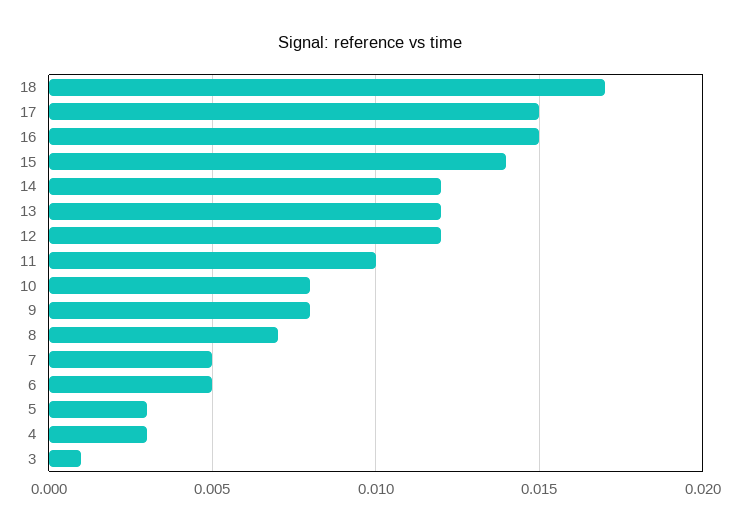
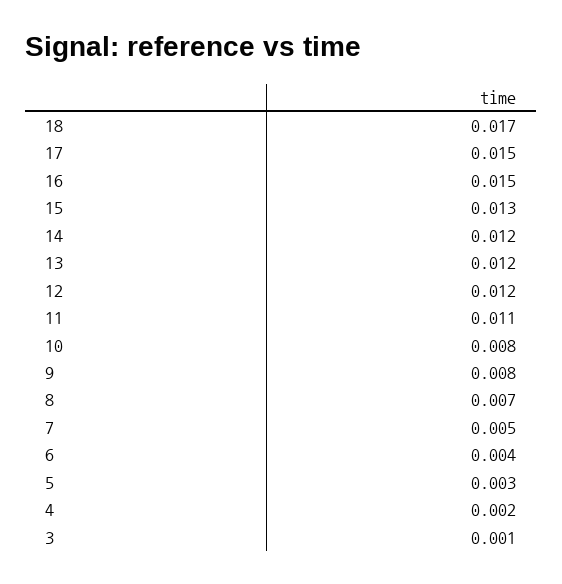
  {
    "18": 0.017,
    "17": 0.015,
    "16": 0.015,
-   "15": 0.014,
+   "15": 0.013,
    "14": 0.012,
    "13": 0.012,
    "12": 0.012,
-   "11": 0.01,
+   "11": 0.011,
    "10": 0.008,
    "9": 0.008,
    "8": 0.007,
    "7": 0.005,
-   "6": 0.005,
+   "6": 0.004,
    "5": 0.003,
-   "4": 0.003,
+   "4": 0.002,
    "3": 0.001
  }

